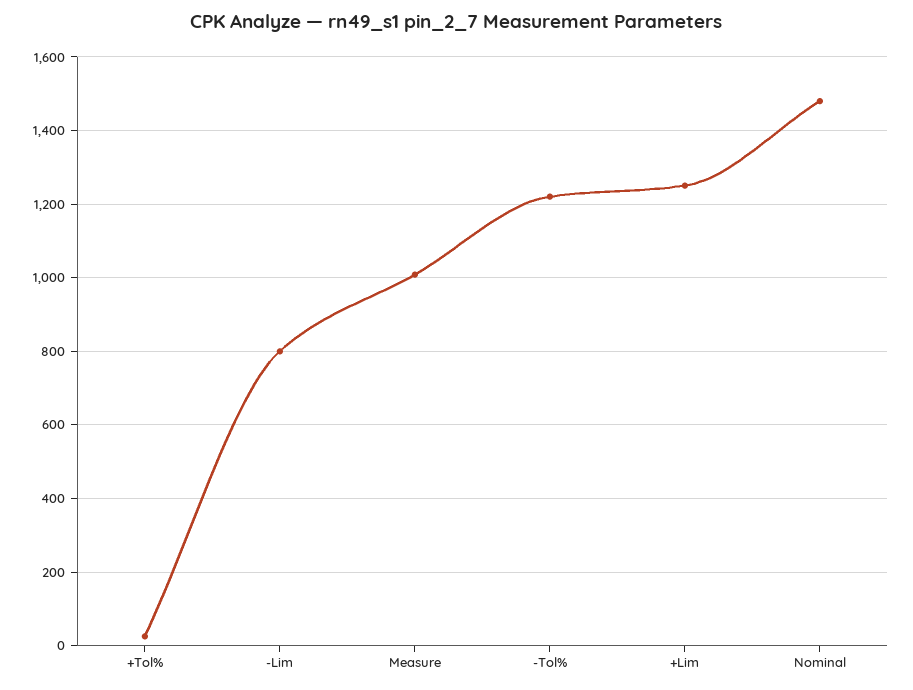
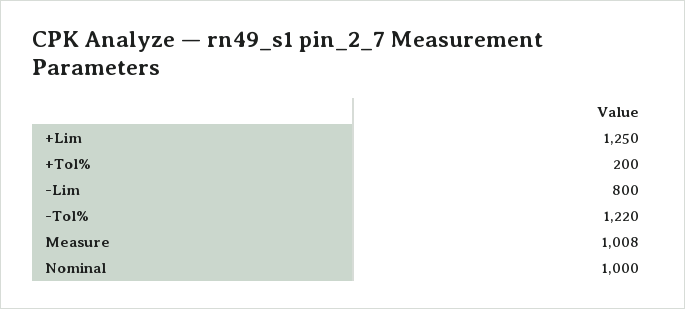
  {
-   "+Tol%": 20,
+   "+Tol%": 200,
    "-Lim": 800,
    "Measure": 1008,
    "-Tol%": 1220,
    "+Lim": 1250,
-   "Nominal": 1480
+   "Nominal": 1000
  }

